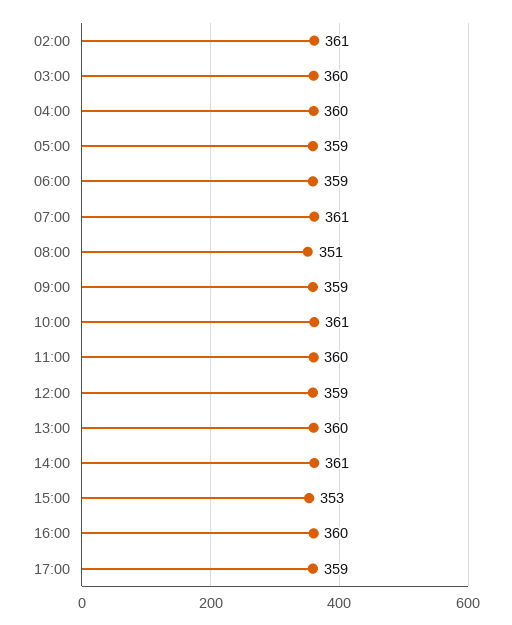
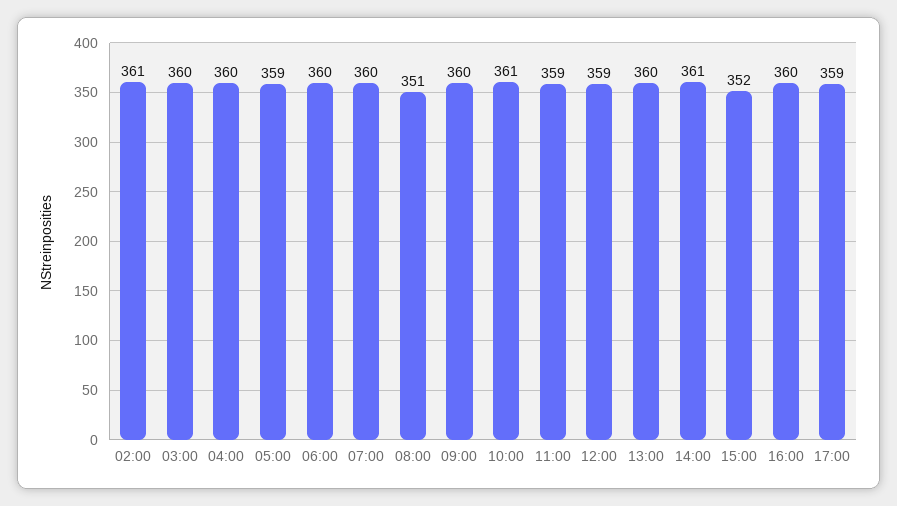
  {
    "02:00": 361,
    "03:00": 360,
    "04:00": 360,
    "05:00": 359,
-   "06:00": 359,
+   "06:00": 360,
-   "07:00": 361,
+   "07:00": 360,
    "08:00": 351,
-   "09:00": 359,
+   "09:00": 360,
    "10:00": 361,
-   "11:00": 360,
+   "11:00": 359,
    "12:00": 359,
    "13:00": 360,
    "14:00": 361,
-   "15:00": 353,
+   "15:00": 352,
    "16:00": 360,
    "17:00": 359
  }

